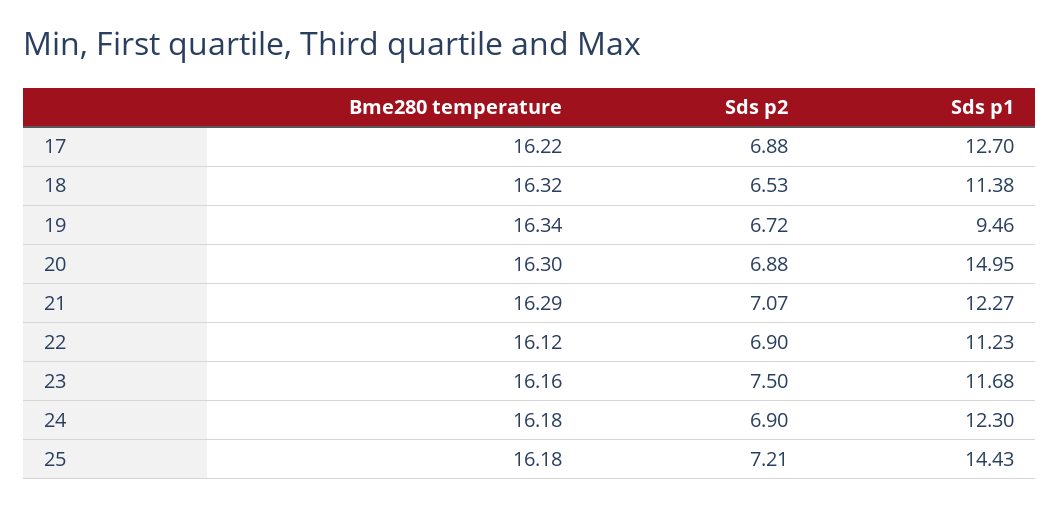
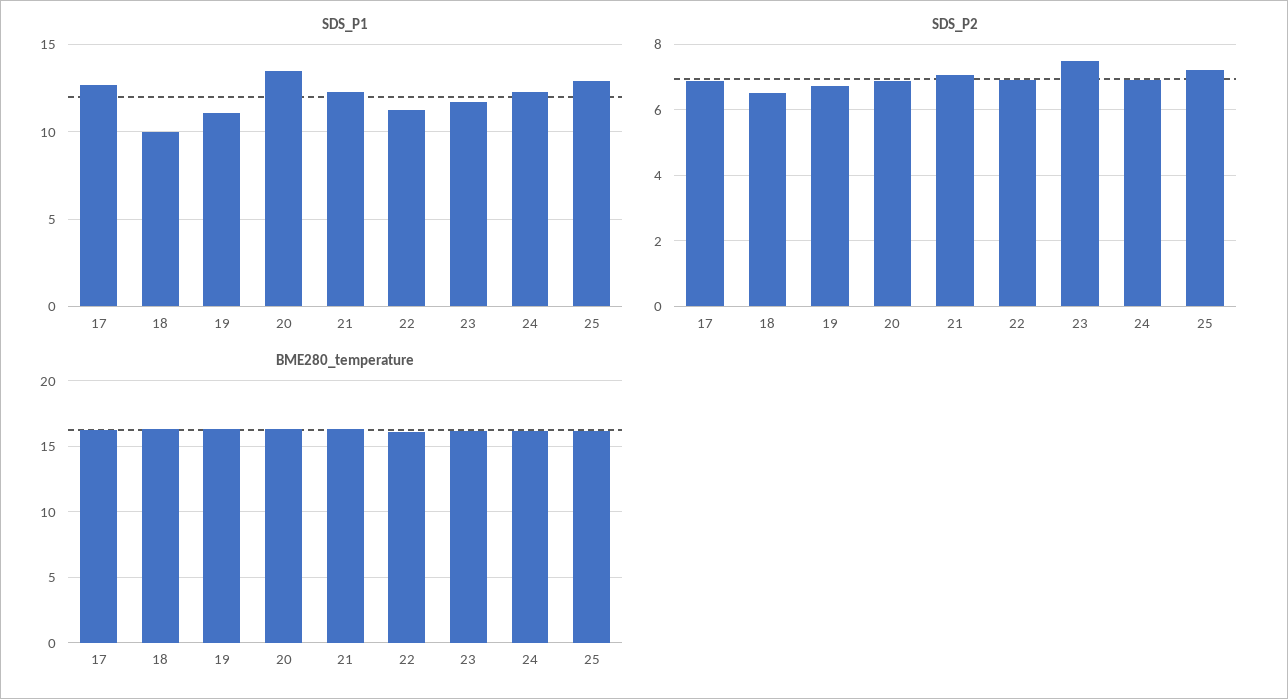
  {
    "Bme280 temperature": {
      "17": 16.22,
      "18": 16.32,
      "19": 16.34,
      "20": 16.3,
      "21": 16.29,
      "22": 16.12,
      "23": 16.16,
      "24": 16.18,
      "25": 16.18
    },
    "Sds p2": {
      "17": 6.88,
      "18": 6.53,
      "19": 6.72,
      "20": 6.88,
      "21": 7.07,
      "22": 6.9,
      "23": 7.5,
      "24": 6.9,
      "25": 7.21
    },
    "Sds p1": {
      "17": 12.7,
-     "18": 11.38,
+     "18": 10,
-     "19": 9.46,
+     "19": 11,
-     "20": 14.95,
+     "20": 13.5,
      "21": 12.27,
      "22": 11.23,
      "23": 11.68,
      "24": 12.3,
-     "25": 14.43
+     "25": 13
    }
  }

